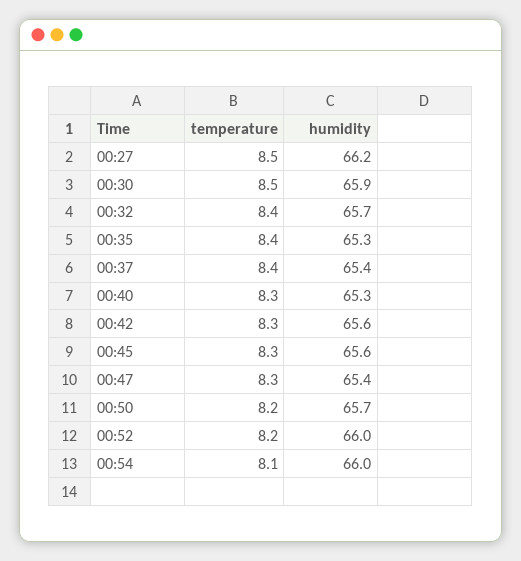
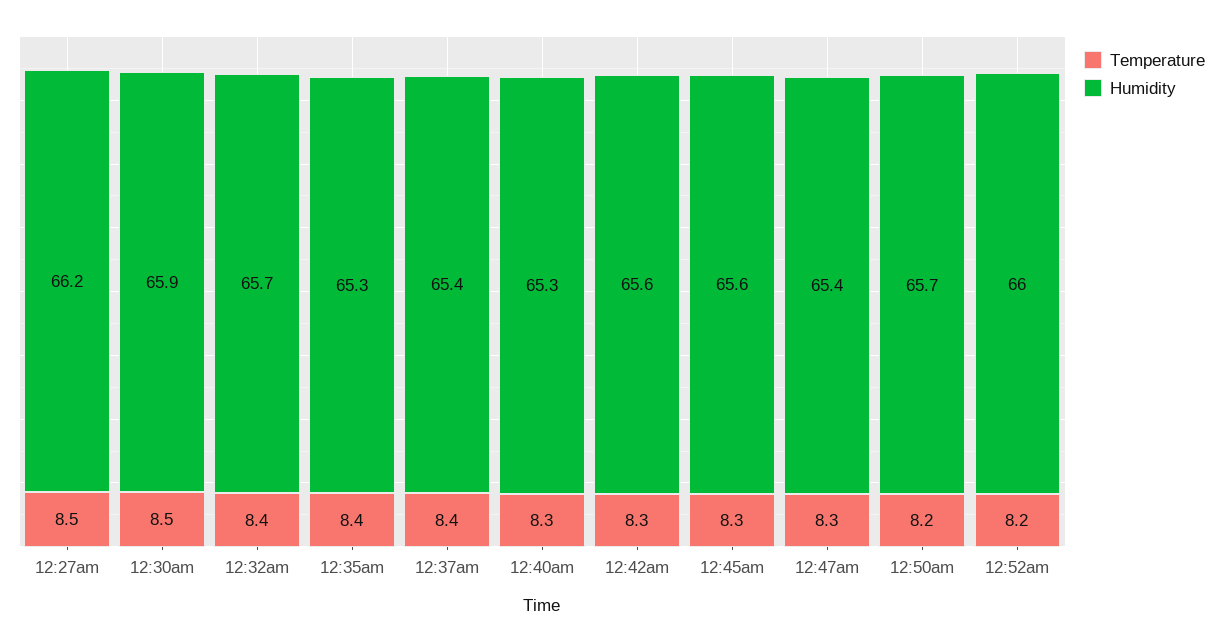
  {
    "temperature": {
      "00:27": 8.5,
      "00:30": 8.5,
      "00:32": 8.4,
      "00:35": 8.4,
      "00:37": 8.4,
      "00:40": 8.3,
      "00:42": 8.3,
      "00:45": 8.3,
      "00:47": 8.3,
      "00:50": 8.2,
-     "00:52": 8.2,
+     "00:52": 8.2
-     "00:54": 8.1
    },
    "humidity": {
      "00:27": 66.2,
      "00:30": 65.9,
      "00:32": 65.7,
      "00:35": 65.3,
      "00:37": 65.4,
      "00:40": 65.3,
      "00:42": 65.6,
      "00:45": 65.6,
      "00:47": 65.4,
      "00:50": 65.7,
-     "00:52": 66,
+     "00:52": 66
-     "00:54": 66
    }
  }

